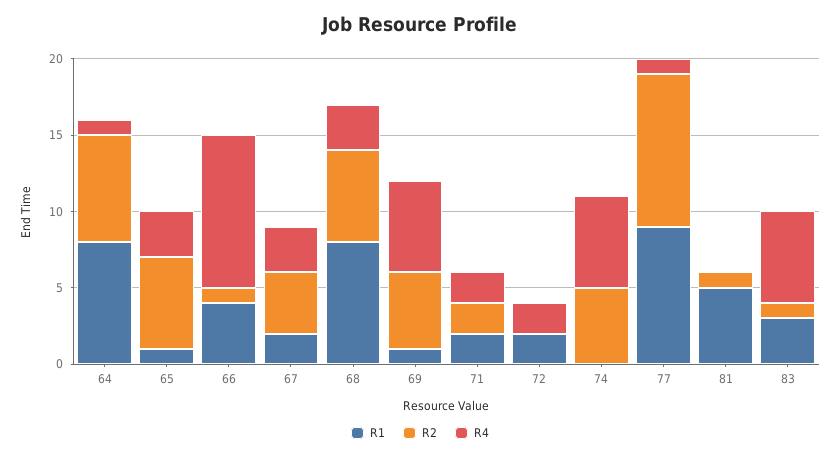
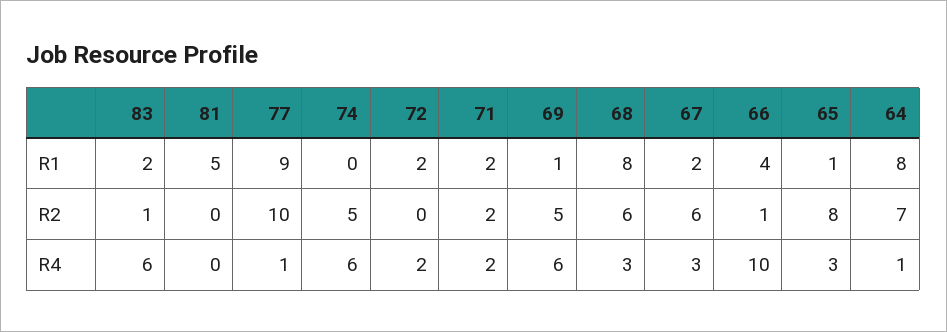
  {
    "R1": {
      "64": 8,
      "65": 1,
      "66": 4,
      "67": 2,
      "68": 8,
      "69": 1,
      "71": 2,
      "72": 2,
      "74": 0,
      "77": 9,
      "81": 5,
-     "83": 3
+     "83": 2
    },
    "R2": {
      "64": 7,
-     "65": 6,
+     "65": 8,
      "66": 1,
-     "67": 4,
+     "67": 6,
      "68": 6,
      "69": 5,
      "71": 2,
      "72": 0,
      "74": 5,
      "77": 10,
-     "81": 1,
+     "81": 0,
      "83": 1
    },
    "R4": {
      "64": 1,
      "65": 3,
      "66": 10,
      "67": 3,
      "68": 3,
      "69": 6,
      "71": 2,
      "72": 2,
      "74": 6,
      "77": 1,
      "81": 0,
      "83": 6
    }
  }

